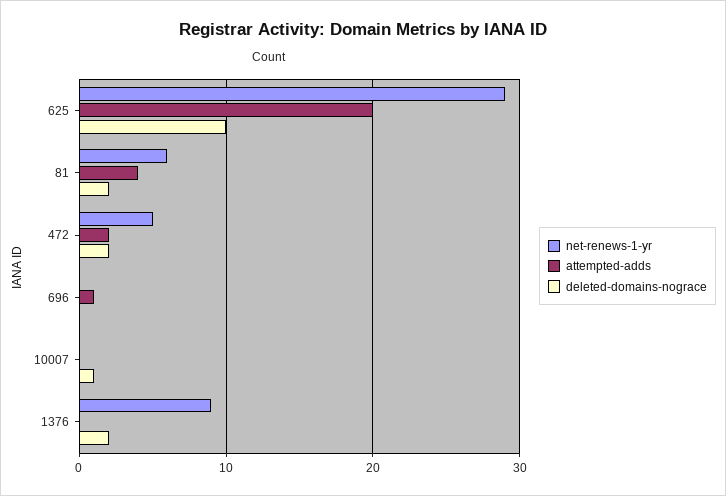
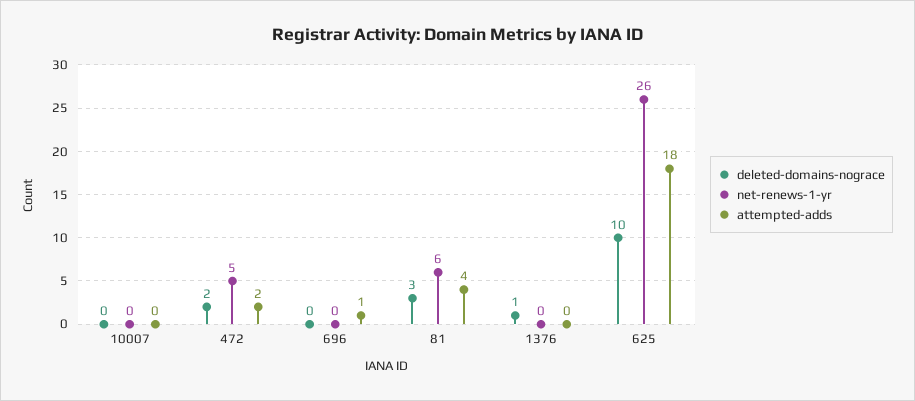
  {
    "net-renews-1-yr": {
-     "625": 29,
+     "625": 26,
      "81": 6,
      "472": 5,
      "696": 0,
      "10007": 0,
-     "1376": 9
+     "1376": 0
    },
    "attempted-adds": {
-     "625": 20,
+     "625": 18,
      "81": 4,
      "472": 2,
      "696": 1,
      "10007": 0,
      "1376": 0
    },
    "deleted-domains-nograce": {
      "625": 10,
-     "81": 2,
+     "81": 3,
      "472": 2,
      "696": 0,
-     "10007": 1,
+     "10007": 0,
-     "1376": 2
+     "1376": 1
    }
  }

